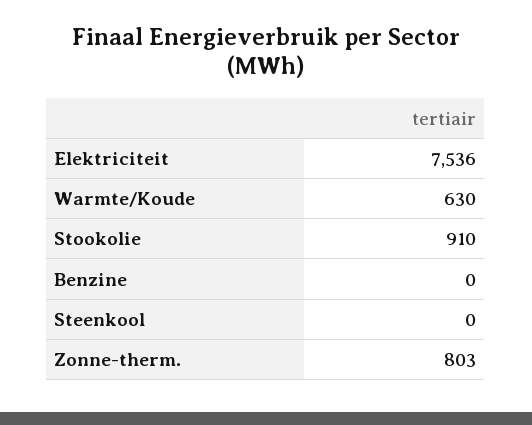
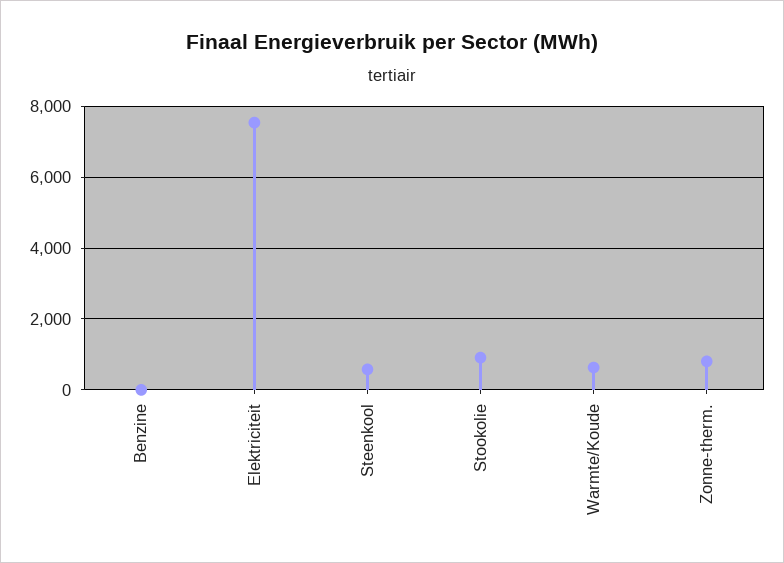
  {
    "Elektriciteit": 7536,
    "Warmte/Koude": 630,
    "Stookolie": 910,
    "Benzine": 0,
-   "Steenkool": 0,
+   "Steenkool": 600,
    "Zonne-therm.": 803
  }

